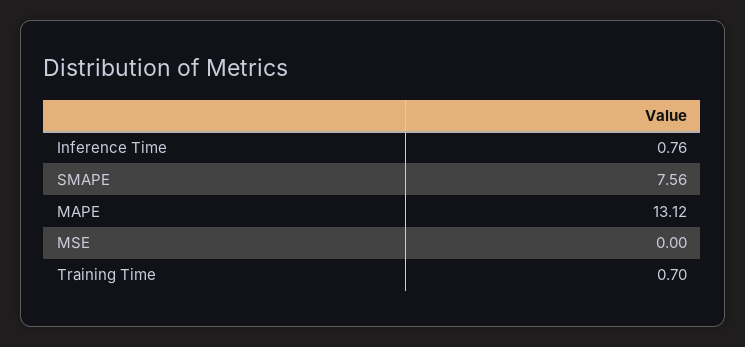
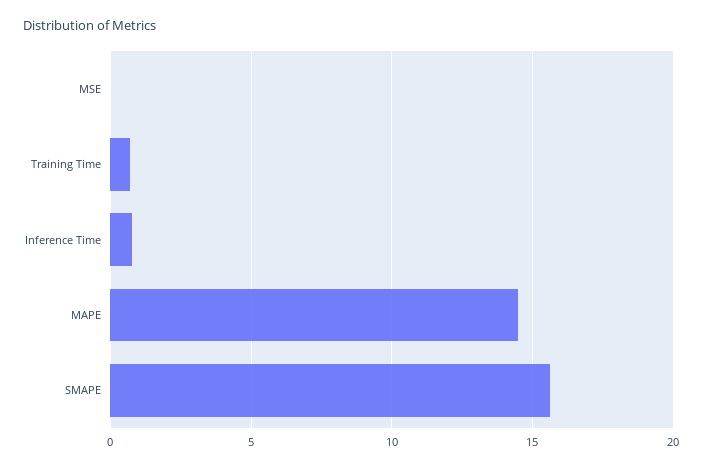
  {
    "Inference Time": 0.76,
-   "SMAPE": 7.56,
+   "SMAPE": 15.5,
-   "MAPE": 13.12,
+   "MAPE": 14.5,
    "MSE": 0,
    "Training Time": 0.7
  }

